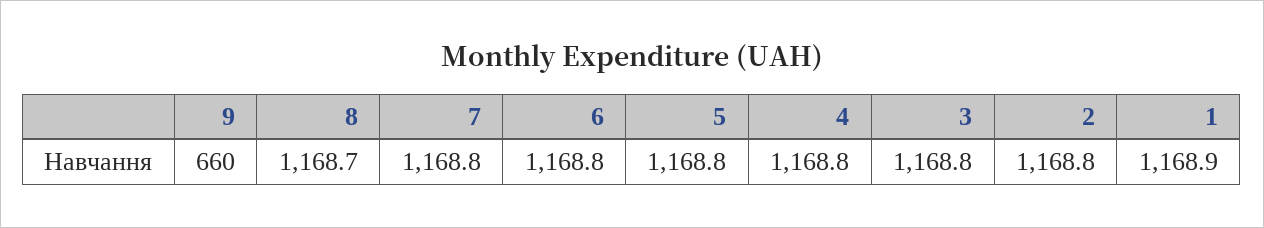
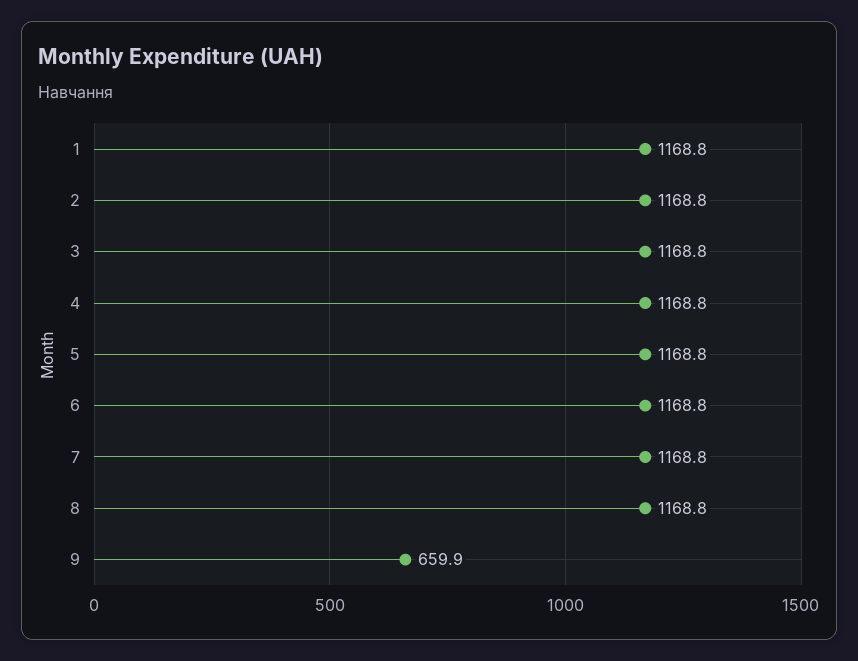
  {
-   "9": 660,
+   "9": 659.9,
-   "8": 1168.7,
+   "8": 1168.8,
    "7": 1168.8,
    "6": 1168.8,
    "5": 1168.8,
    "4": 1168.8,
    "3": 1168.8,
    "2": 1168.8,
-   "1": 1168.9
+   "1": 1168.8
  }

